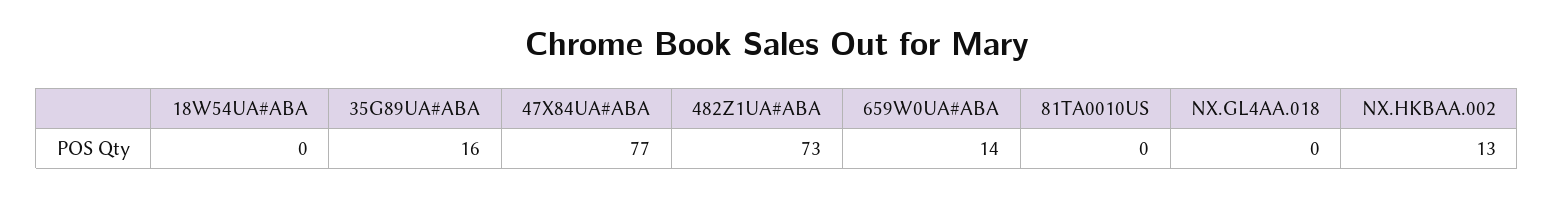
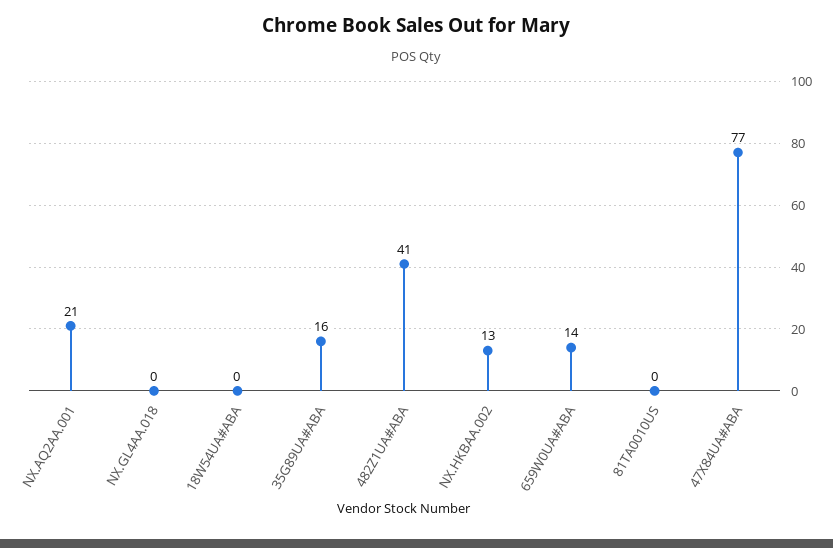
  {
    "18W54UA#ABA": 0,
    "35G89UA#ABA": 16,
    "47X84UA#ABA": 77,
-   "482Z1UA#ABA": 73,
+   "482Z1UA#ABA": 41,
    "659W0UA#ABA": 14,
    "81TA0010US": 0,
    "NX.GL4AA.018": 0,
-   "NX.HKBAA.002": 13
+   "NX.HKBAA.002": 13,
+   "NX.AQ2AA.001": 21
  }

